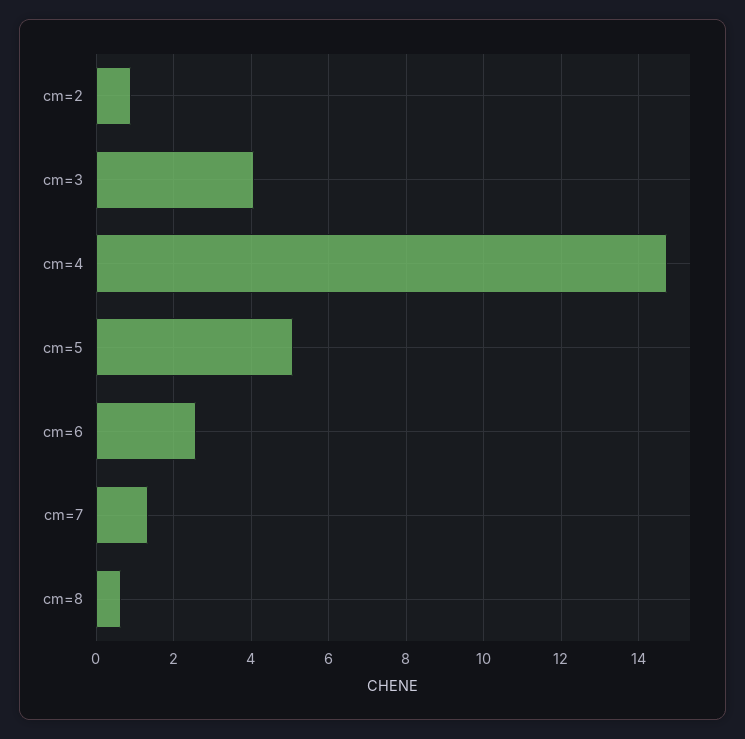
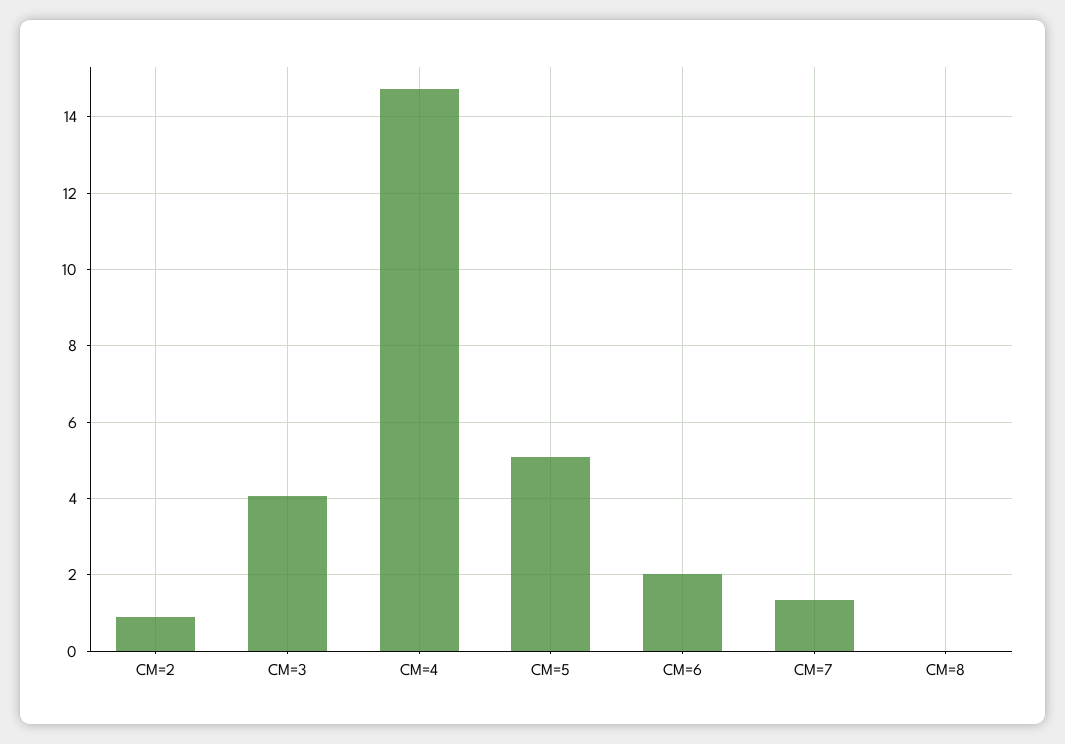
  {
    "cm=2": 0.8,
    "cm=3": 4,
    "cm=4": 14.8,
    "cm=5": 5,
-   "cm=6": 2.6,
+   "cm=6": 2,
    "cm=7": 1.4,
-   "cm=8": 0.6
+   "cm=8": 0
  }

